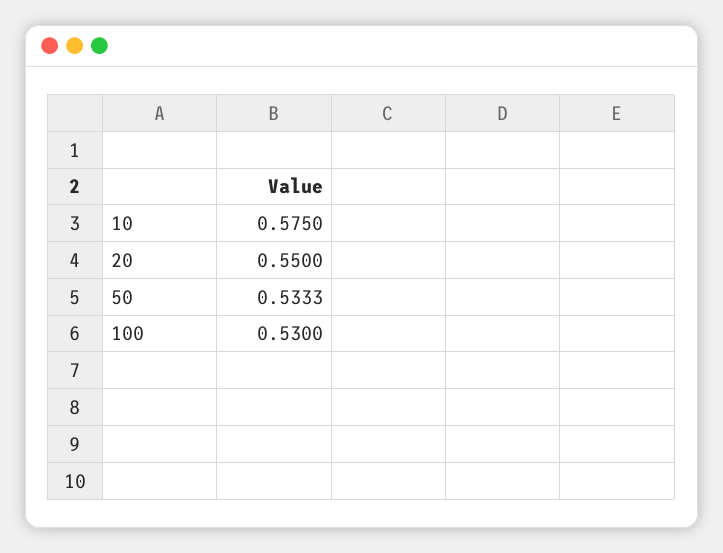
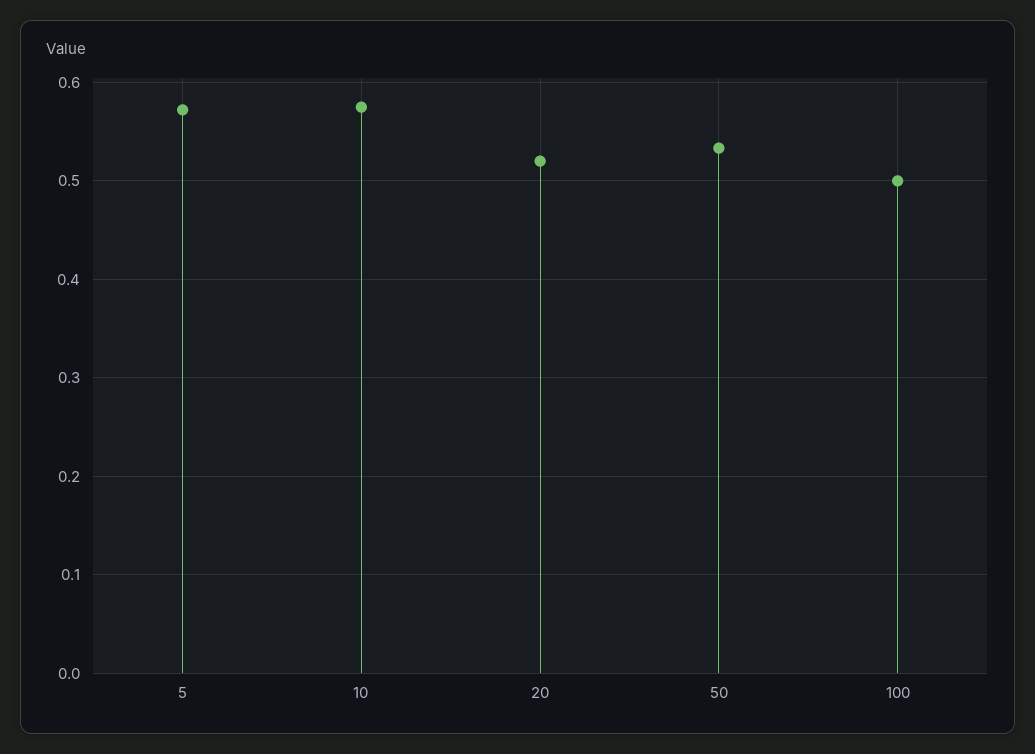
  {
    "10": 0.575,
-   "20": 0.55,
+   "20": 0.52,
    "50": 0.5333,
-   "100": 0.53
+   "100": 0.5,
+   "5": 0.57
  }

